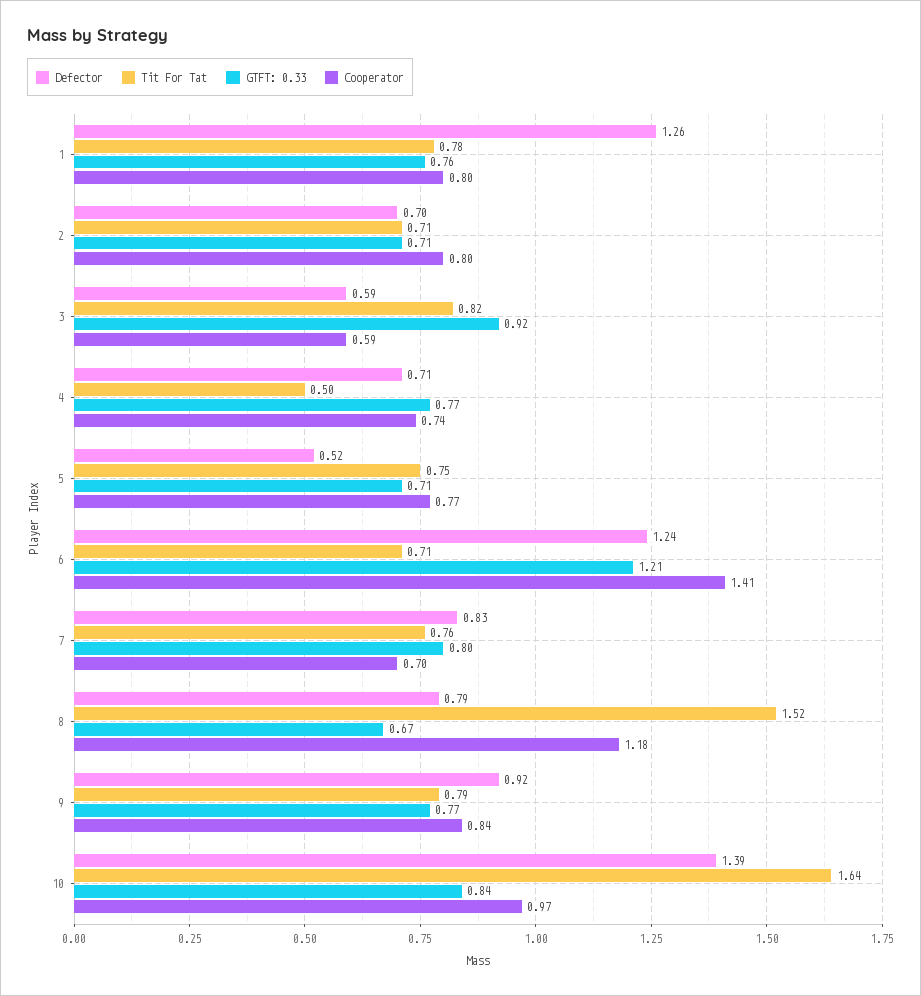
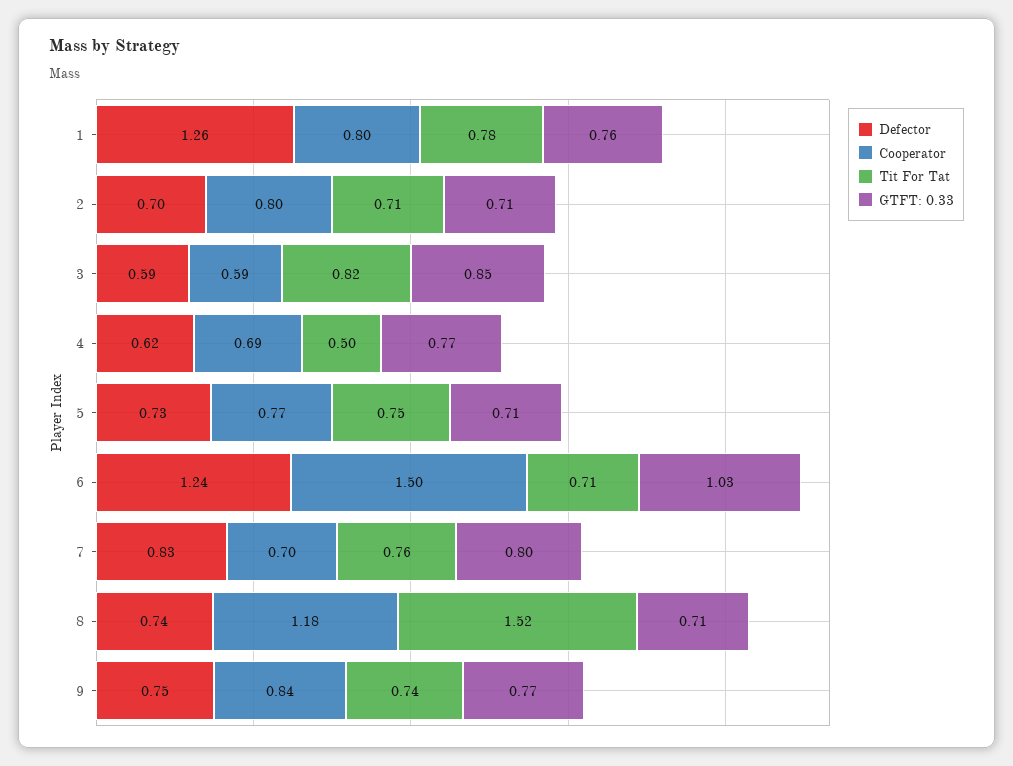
  {
    "Defector": {
      "1": 1.26,
      "2": 0.7,
      "3": 0.59,
-     "4": 0.71,
+     "4": 0.62,
-     "5": 0.52,
+     "5": 0.73,
      "6": 1.24,
      "7": 0.83,
-     "8": 0.79,
+     "8": 0.74,
-     "9": 0.92,
+     "9": 0.75
-     "10": 1.39
    },
    "Tit For Tat": {
      "1": 0.78,
      "2": 0.71,
      "3": 0.82,
      "4": 0.5,
      "5": 0.75,
      "6": 0.71,
      "7": 0.76,
      "8": 1.52,
-     "9": 0.79,
+     "9": 0.74
-     "10": 1.64
    },
    "GTFT: 0.33": {
      "1": 0.76,
      "2": 0.71,
-     "3": 0.92,
+     "3": 0.85,
      "4": 0.77,
      "5": 0.71,
-     "6": 1.21,
+     "6": 1.03,
      "7": 0.8,
-     "8": 0.67,
+     "8": 0.71,
-     "9": 0.77,
+     "9": 0.77
-     "10": 0.84
    },
    "Cooperator": {
      "1": 0.8,
      "2": 0.8,
      "3": 0.59,
-     "4": 0.74,
+     "4": 0.69,
      "5": 0.77,
-     "6": 1.41,
+     "6": 1.5,
      "7": 0.7,
      "8": 1.18,
-     "9": 0.84,
+     "9": 0.84
-     "10": 0.97
    }
  }

